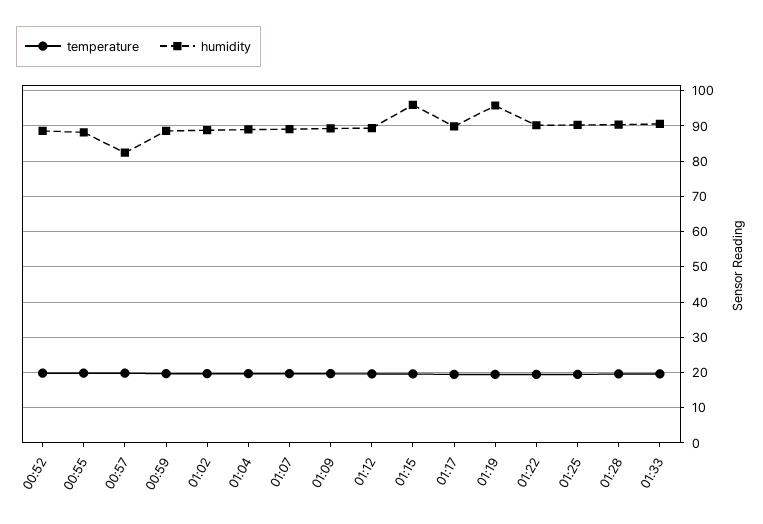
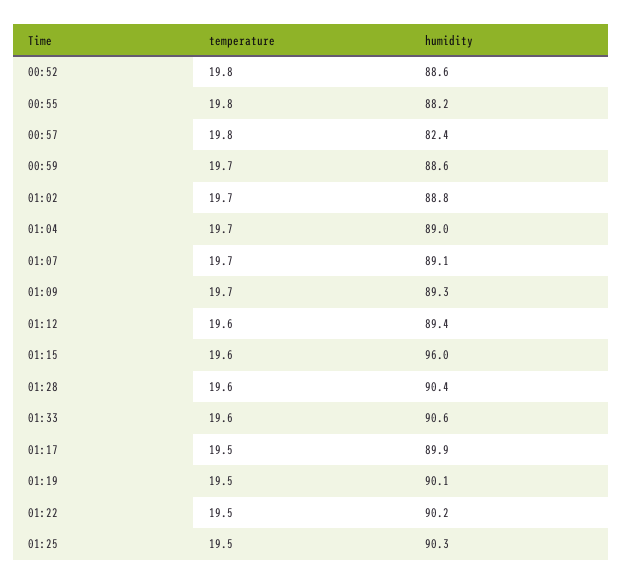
  {
    "temperature": {
      "00:52": 19.8,
      "00:55": 19.8,
      "00:57": 19.8,
      "00:59": 19.7,
      "01:02": 19.7,
      "01:04": 19.7,
      "01:07": 19.7,
      "01:09": 19.7,
      "01:12": 19.6,
      "01:15": 19.6,
      "01:17": 19.5,
      "01:19": 19.5,
      "01:22": 19.5,
      "01:25": 19.5,
      "01:28": 19.6,
      "01:33": 19.6
    },
    "humidity": {
      "00:52": 88.6,
      "00:55": 88.2,
      "00:57": 82.4,
      "00:59": 88.6,
      "01:02": 88.8,
      "01:04": 89,
      "01:07": 89.1,
      "01:09": 89.3,
      "01:12": 89.4,
      "01:15": 96,
      "01:17": 89.9,
-     "01:19": 96,
+     "01:19": 90.1,
      "01:22": 90.2,
      "01:25": 90.3,
      "01:28": 90.4,
      "01:33": 90.6
    }
  }

